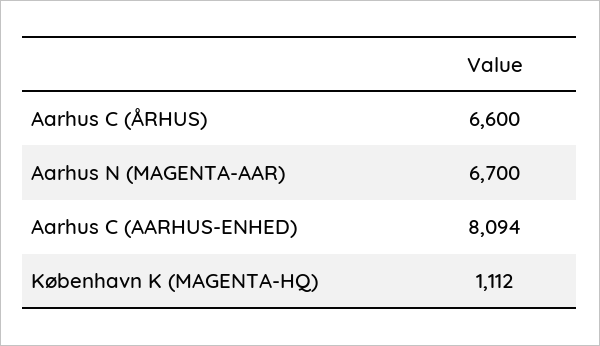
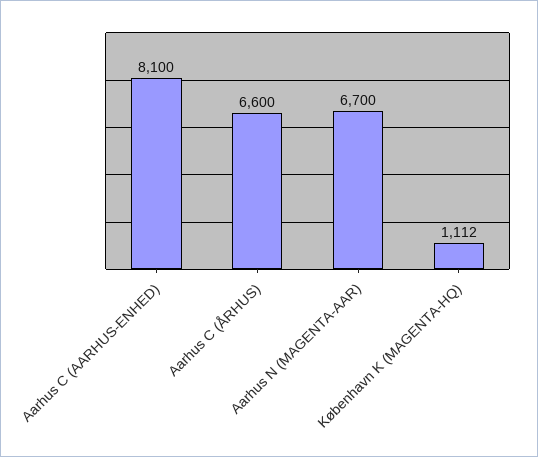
  {
    "Aarhus C (ÅRHUS)": 6600,
    "Aarhus N (MAGENTA-AAR)": 6700,
-   "Aarhus C (AARHUS-ENHED)": 8094,
+   "Aarhus C (AARHUS-ENHED)": 8100,
    "København K (MAGENTA-HQ)": 1112
  }

